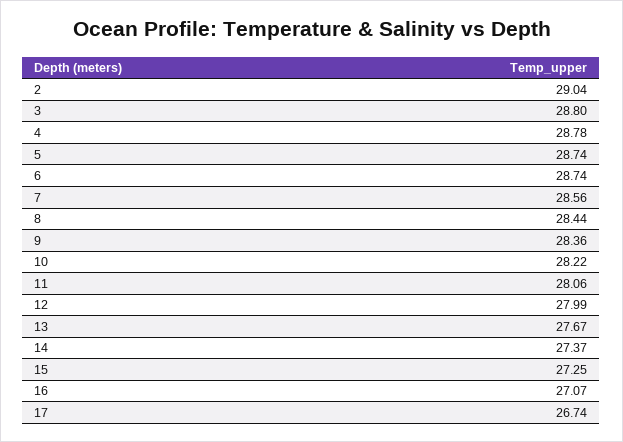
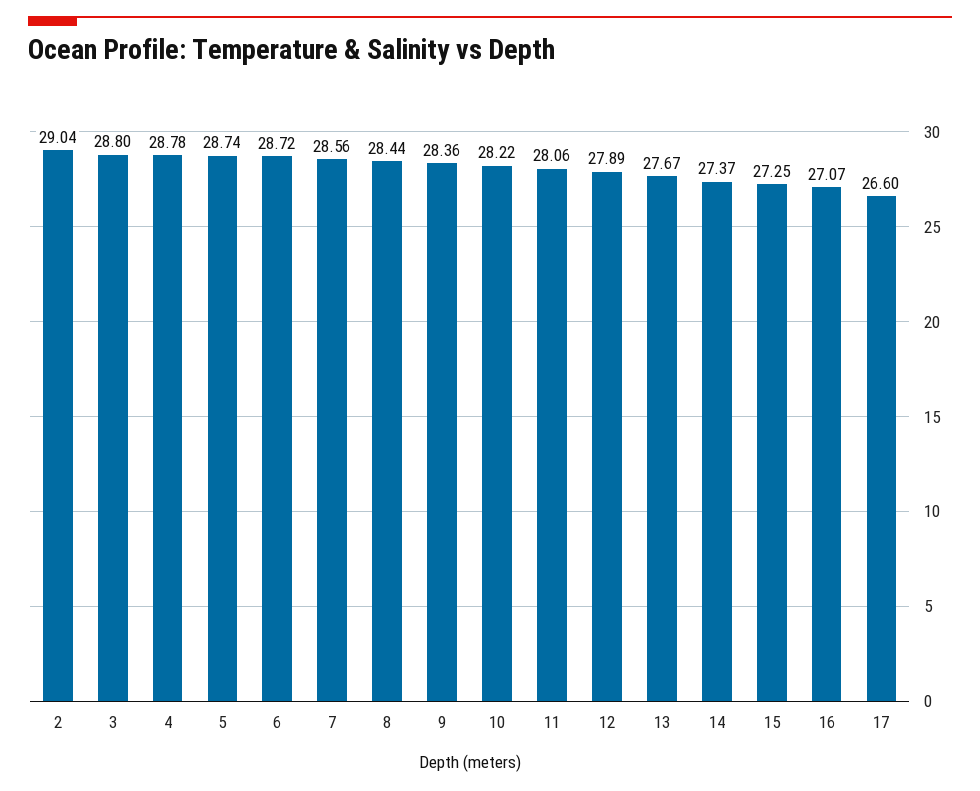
  {
    "2": 29.04,
    "3": 28.8,
    "4": 28.78,
    "5": 28.74,
-   "6": 28.74,
+   "6": 28.72,
    "7": 28.56,
    "8": 28.44,
    "9": 28.36,
    "10": 28.22,
    "11": 28.06,
-   "12": 27.99,
+   "12": 27.89,
    "13": 27.67,
    "14": 27.37,
    "15": 27.25,
    "16": 27.07,
-   "17": 26.74
+   "17": 26.6
  }

